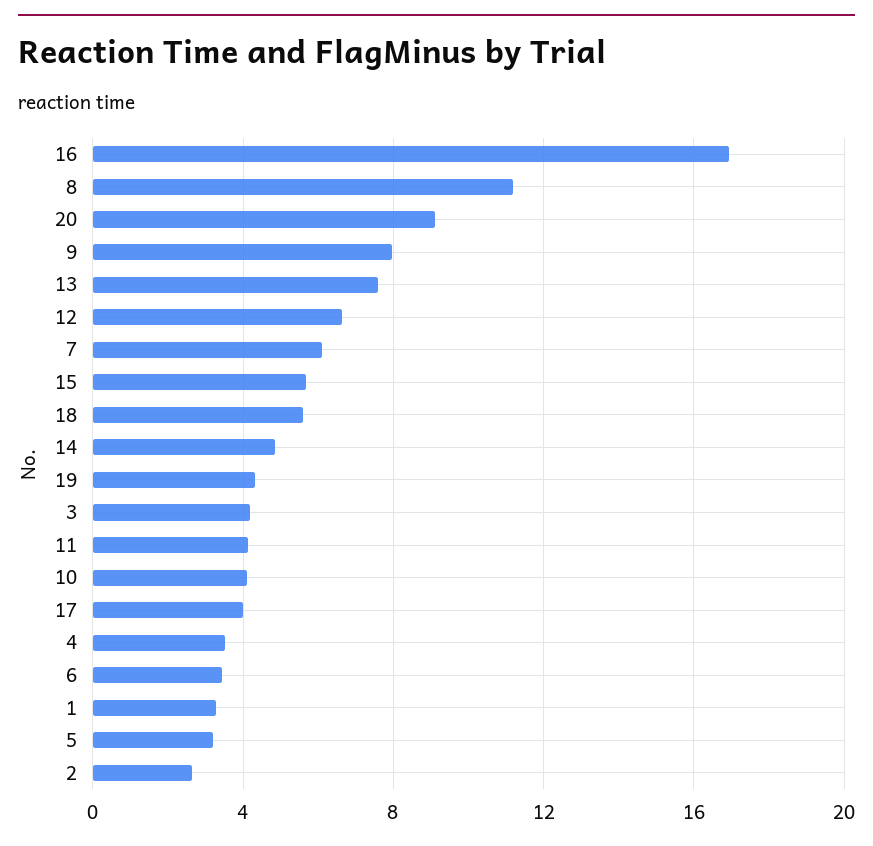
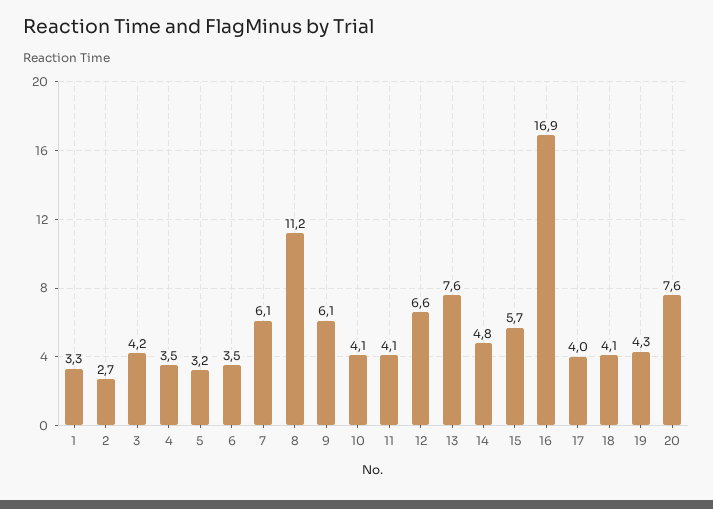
  {
    "16": 16.9,
    "8": 11.2,
-   "20": 9,
+   "20": 7.6,
-   "9": 8,
+   "9": 6.1,
    "13": 7.6,
    "12": 6.6,
    "7": 6.1,
    "15": 5.7,
-   "18": 5.5,
+   "18": 4.1,
    "14": 4.8,
    "19": 4.3,
    "3": 4.2,
    "11": 4.1,
    "10": 4.1,
    "17": 4,
    "4": 3.5,
    "6": 3.5,
    "1": 3.3,
    "5": 3.2,
    "2": 2.7
  }

